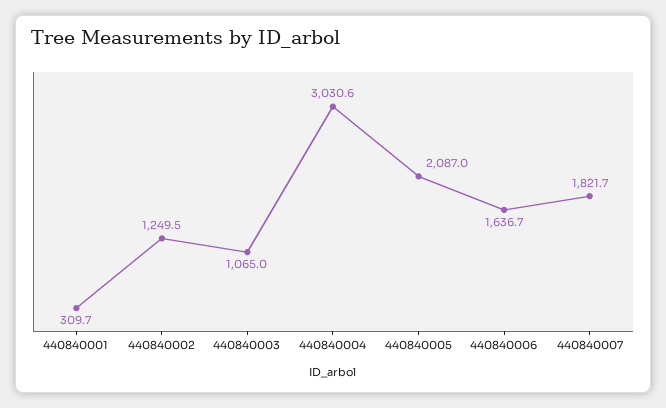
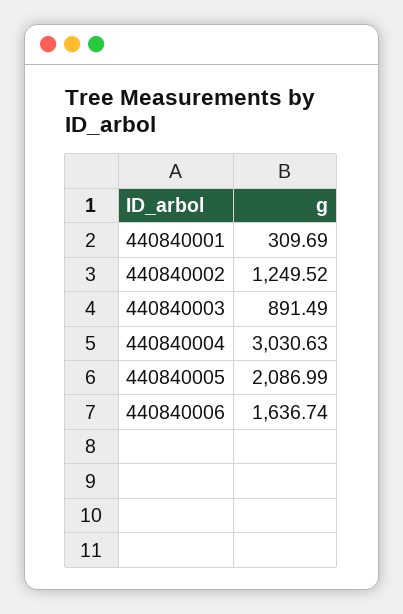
  {
    "440840001": 309.69,
    "440840002": 1249.52,
-   "440840003": 1065,
+   "440840003": 891.49,
    "440840004": 3030.63,
    "440840005": 2086.99,
-   "440840006": 1636.74,
+   "440840006": 1636.74
-   "440840007": 1821.7
  }

